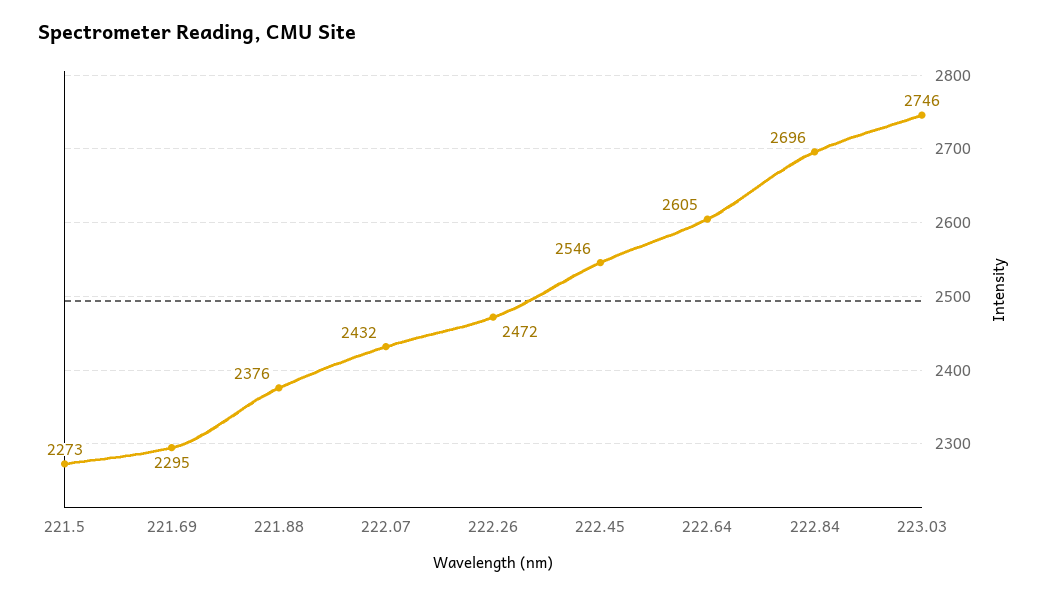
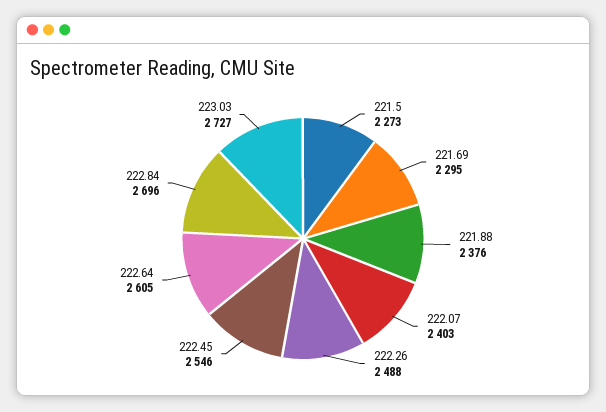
  {
    "221.5": 2273,
    "221.69": 2295,
    "221.88": 2376,
-   "222.07": 2432,
+   "222.07": 2403,
-   "222.26": 2472,
+   "222.26": 2488,
    "222.45": 2546,
    "222.64": 2605,
    "222.84": 2696,
-   "223.03": 2746
+   "223.03": 2727
  }

